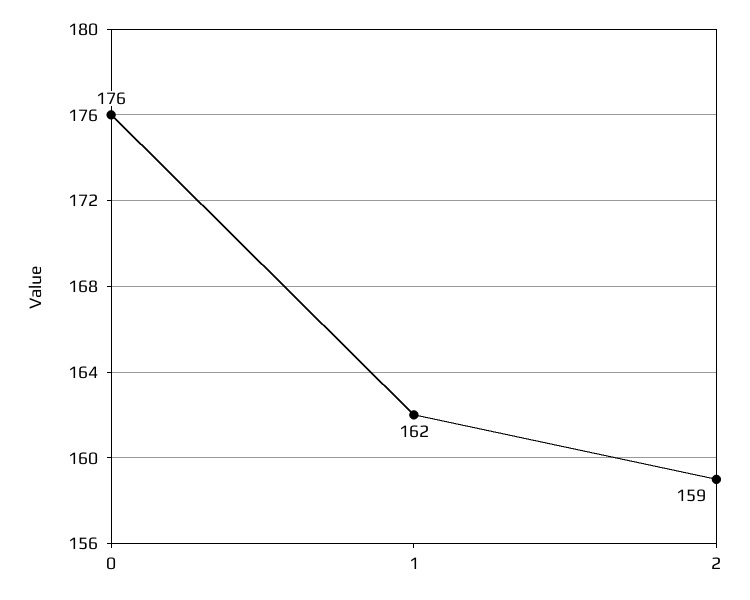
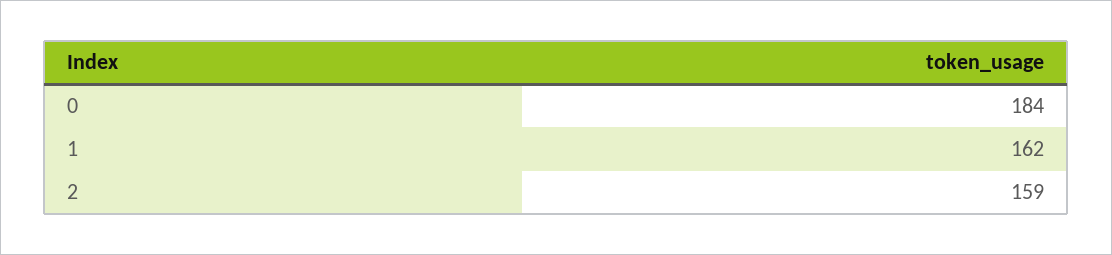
  {
-   "0": 176,
+   "0": 184,
    "1": 162,
    "2": 159
  }

